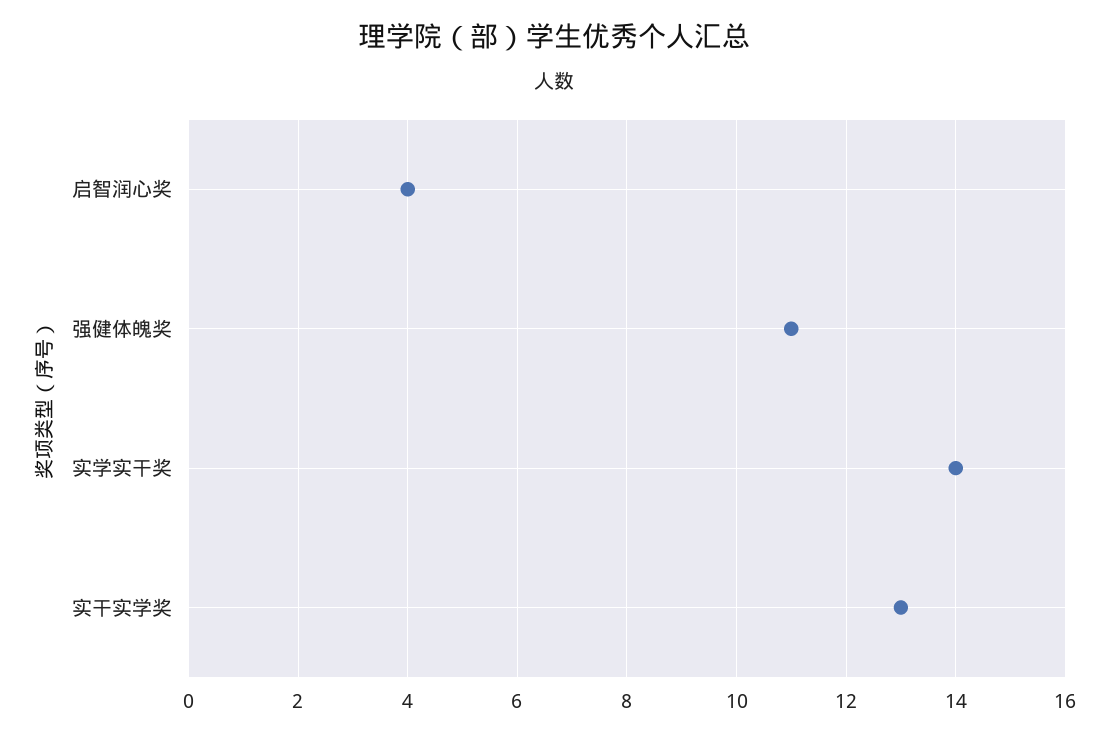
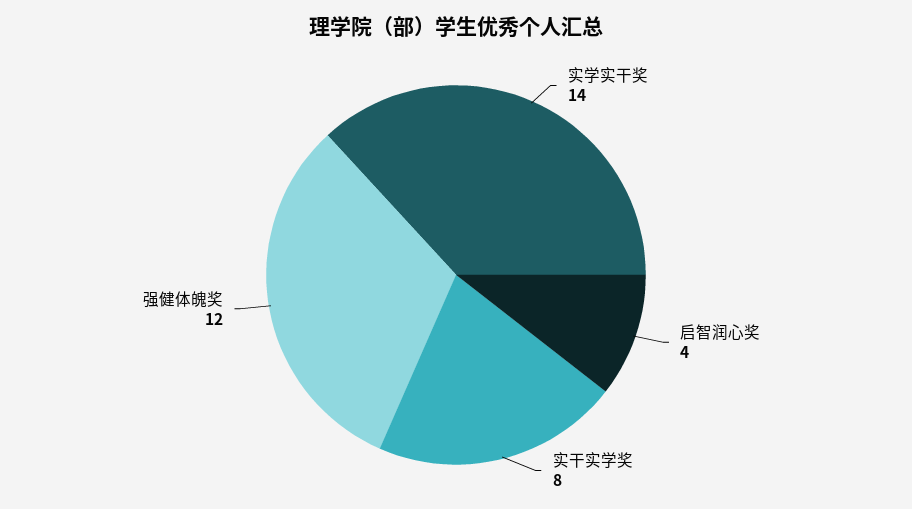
  {
    "启智润心奖": 4,
-   "强健体魄奖": 11,
+   "强健体魄奖": 12,
    "实学实干奖": 14,
-   "实干实学奖": 13
+   "实干实学奖": 8
  }

